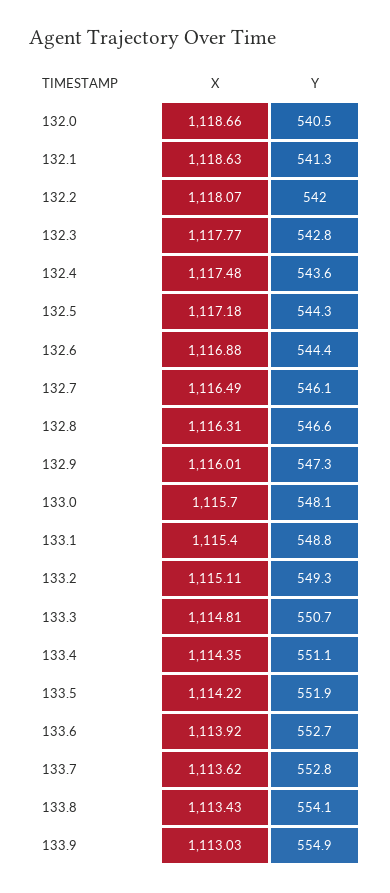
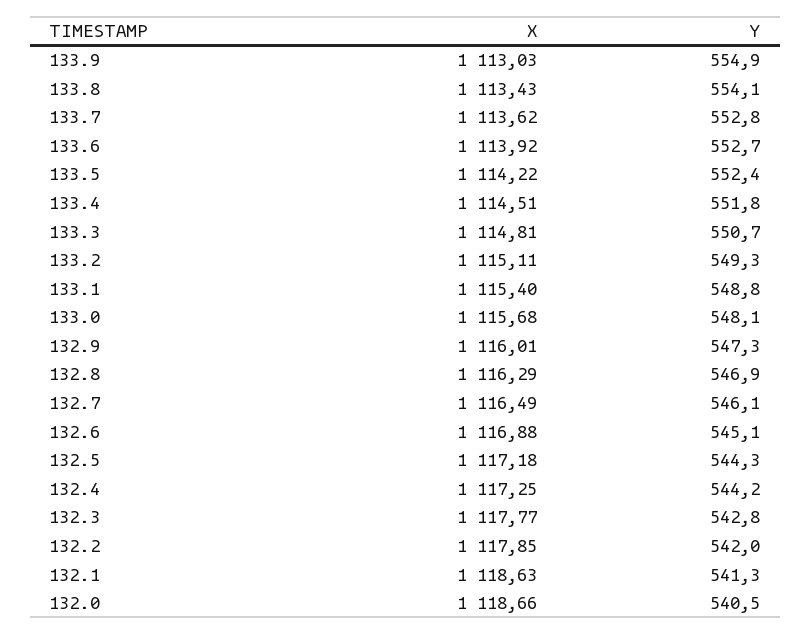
  {
    "X": {
      "132.0": 1118.66,
      "132.1": 1118.63,
-     "132.2": 1118.07,
+     "132.2": 1117.85,
      "132.3": 1117.77,
-     "132.4": 1117.48,
+     "132.4": 1117.25,
      "132.5": 1117.18,
      "132.6": 1116.88,
      "132.7": 1116.49,
-     "132.8": 1116.31,
+     "132.8": 1116.29,
      "132.9": 1116.01,
-     "133.0": 1115.7,
+     "133.0": 1115.68,
      "133.1": 1115.4,
      "133.2": 1115.11,
      "133.3": 1114.81,
-     "133.4": 1114.35,
+     "133.4": 1114.51,
      "133.5": 1114.22,
      "133.6": 1113.92,
      "133.7": 1113.62,
      "133.8": 1113.43,
      "133.9": 1113.03
    },
    "Y": {
      "132.0": 540.5,
      "132.1": 541.3,
      "132.2": 542,
      "132.3": 542.8,
-     "132.4": 543.6,
+     "132.4": 544.2,
      "132.5": 544.3,
-     "132.6": 544.4,
+     "132.6": 545.1,
      "132.7": 546.1,
-     "132.8": 546.6,
+     "132.8": 546.9,
      "132.9": 547.3,
      "133.0": 548.1,
      "133.1": 548.8,
      "133.2": 549.3,
      "133.3": 550.7,
-     "133.4": 551.1,
+     "133.4": 551.8,
-     "133.5": 551.9,
+     "133.5": 552.4,
      "133.6": 552.7,
      "133.7": 552.8,
      "133.8": 554.1,
      "133.9": 554.9
    }
  }

